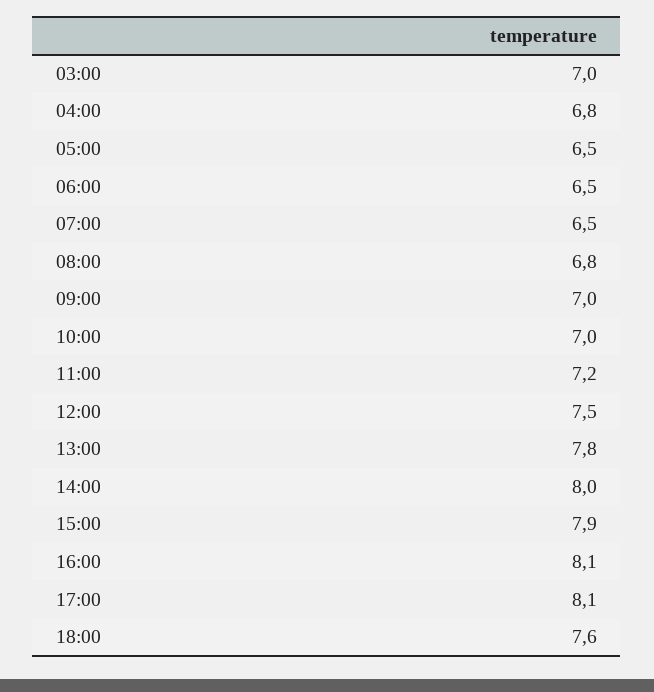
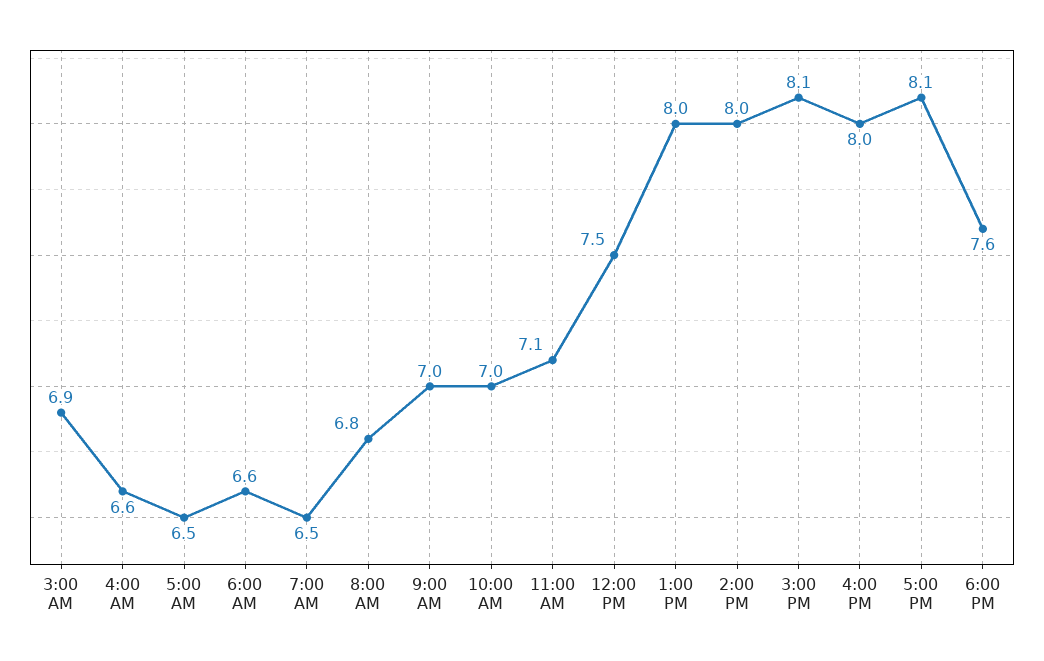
  {
-   "03:00": 7,
+   "03:00": 6.9,
-   "04:00": 6.8,
+   "04:00": 6.6,
    "05:00": 6.5,
-   "06:00": 6.5,
+   "06:00": 6.6,
    "07:00": 6.5,
    "08:00": 6.8,
    "09:00": 7,
    "10:00": 7,
-   "11:00": 7.2,
+   "11:00": 7.1,
    "12:00": 7.5,
-   "13:00": 7.8,
+   "13:00": 8,
    "14:00": 8,
-   "15:00": 7.9,
+   "15:00": 8.1,
-   "16:00": 8.1,
+   "16:00": 8,
    "17:00": 8.1,
    "18:00": 7.6
  }

